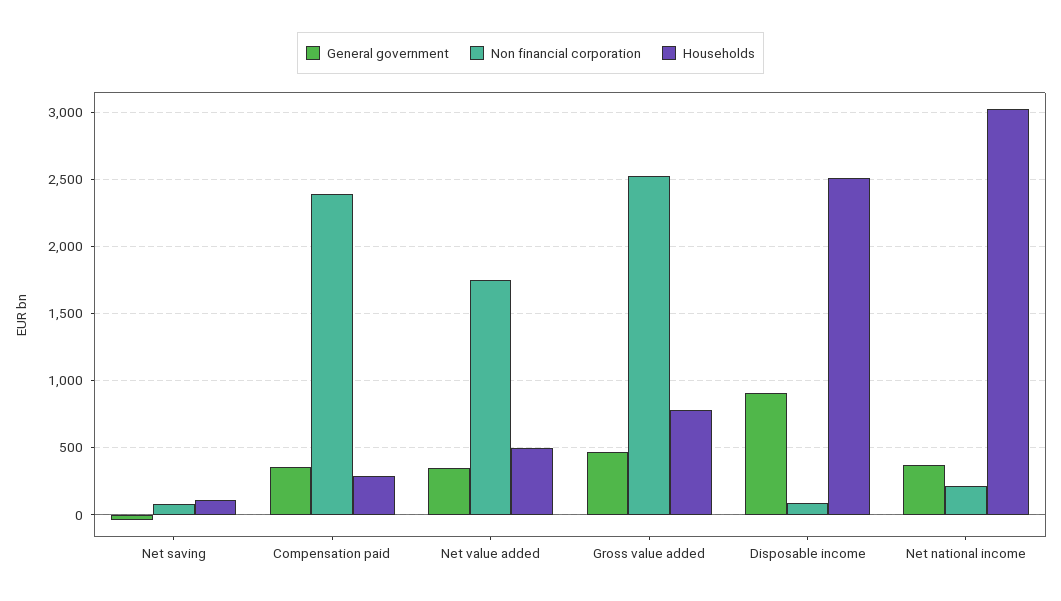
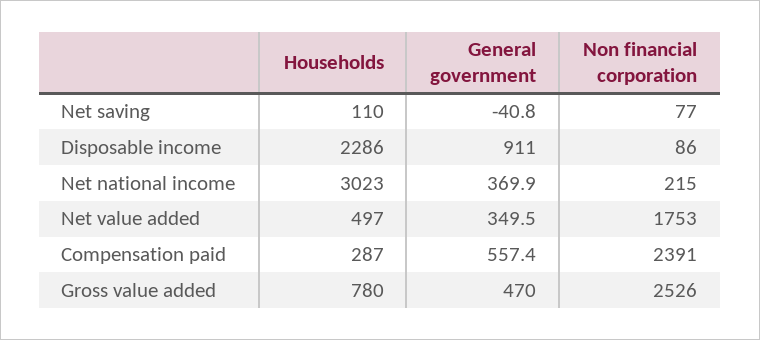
  {
    "General government": {
      "Net saving": -40.8,
-     "Compensation paid": 350,
+     "Compensation paid": 557.4,
      "Net value added": 349.5,
      "Gross value added": 470,
      "Disposable income": 911,
      "Net national income": 369.9
    },
    "Non financial corporation": {
      "Net saving": 77,
      "Compensation paid": 2391,
      "Net value added": 1753,
      "Gross value added": 2526,
      "Disposable income": 86,
      "Net national income": 215
    },
    "Households": {
      "Net saving": 110,
      "Compensation paid": 287,
      "Net value added": 497,
      "Gross value added": 780,
-     "Disposable income": 2500,
+     "Disposable income": 2286,
      "Net national income": 3023
    }
  }

